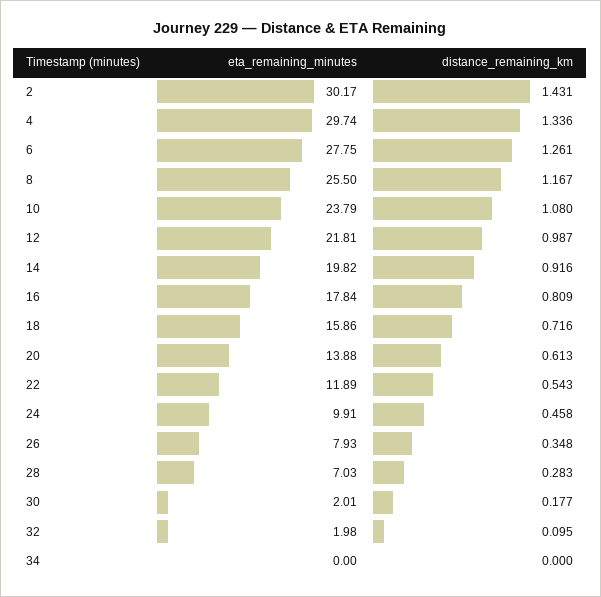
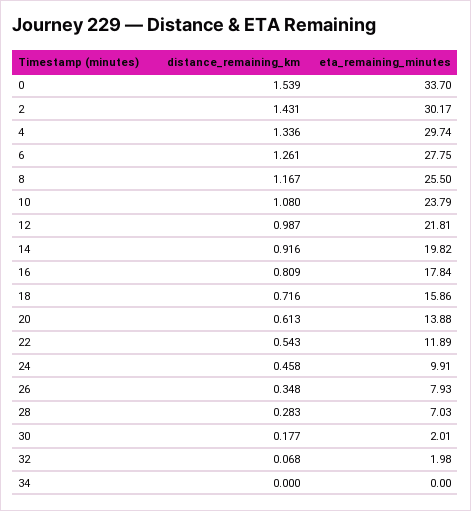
  {
    "eta_remaining_minutes": {
      "2": 30.17,
      "4": 29.74,
      "6": 27.75,
      "8": 25.5,
      "10": 23.79,
      "12": 21.81,
      "14": 19.82,
      "16": 17.84,
      "18": 15.86,
      "20": 13.88,
      "22": 11.89,
      "24": 9.91,
      "26": 7.93,
      "28": 7.03,
      "30": 2.01,
      "32": 1.98,
-     "34": 0
+     "34": 0,
+     "0": 33.7
    },
    "distance_remaining_km": {
      "2": 1.431,
      "4": 1.336,
      "6": 1.261,
      "8": 1.167,
      "10": 1.08,
      "12": 0.987,
      "14": 0.916,
      "16": 0.809,
      "18": 0.716,
      "20": 0.613,
      "22": 0.543,
      "24": 0.458,
      "26": 0.348,
      "28": 0.283,
      "30": 0.177,
-     "32": 0.095,
+     "32": 0.068,
-     "34": 0
+     "34": 0,
+     "0": 1.539
    }
  }

